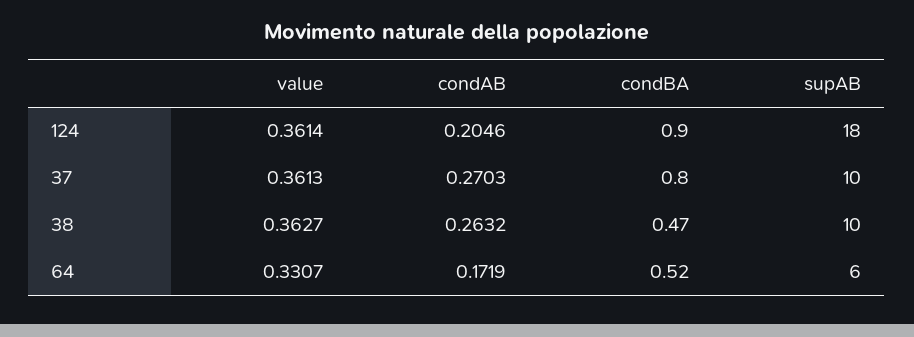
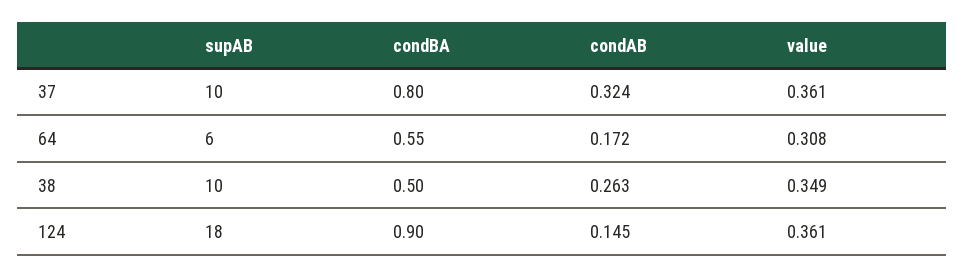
  {
    "value": {
      "124": 0.3614,
      "37": 0.3613,
-     "38": 0.3627,
+     "38": 0.349,
-     "64": 0.3307
+     "64": 0.308
    },
    "condAB": {
-     "124": 0.2046,
+     "124": 0.145,
-     "37": 0.2703,
+     "37": 0.324,
      "38": 0.2632,
      "64": 0.1719
    },
    "condBA": {
      "124": 0.9,
      "37": 0.8,
-     "38": 0.47,
+     "38": 0.5,
-     "64": 0.52
+     "64": 0.55
    },
    "supAB": {
      "124": 18,
      "37": 10,
      "38": 10,
      "64": 6
    }
  }

